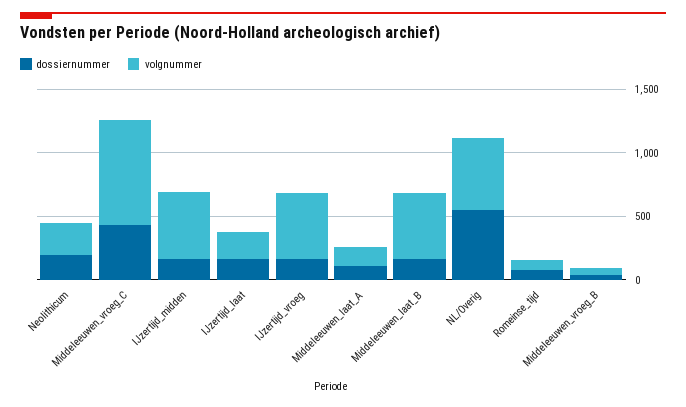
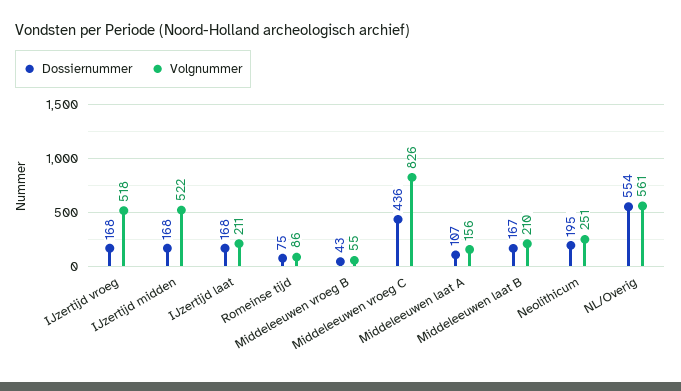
  {
    "dossiernummer": {
      "Neolithicum": 195,
      "Middeleeuwen_vroeg_C": 436,
      "IJzertijd_midden": 168,
      "IJzertijd_laat": 168,
      "IJzertijd_vroeg": 168,
      "Middeleeuwen_laat_A": 107,
      "Middeleeuwen_laat_B": 167,
      "NL/Overig": 554,
      "Romeinse_tijd": 75,
      "Middeleeuwen_vroeg_B": 43
    },
    "volgnummer": {
      "Neolithicum": 251,
      "Middeleeuwen_vroeg_C": 826,
      "IJzertijd_midden": 522,
      "IJzertijd_laat": 211,
      "IJzertijd_vroeg": 518,
      "Middeleeuwen_laat_A": 156,
-     "Middeleeuwen_laat_B": 500,
+     "Middeleeuwen_laat_B": 210,
      "NL/Overig": 561,
      "Romeinse_tijd": 86,
      "Middeleeuwen_vroeg_B": 55
    }
  }

